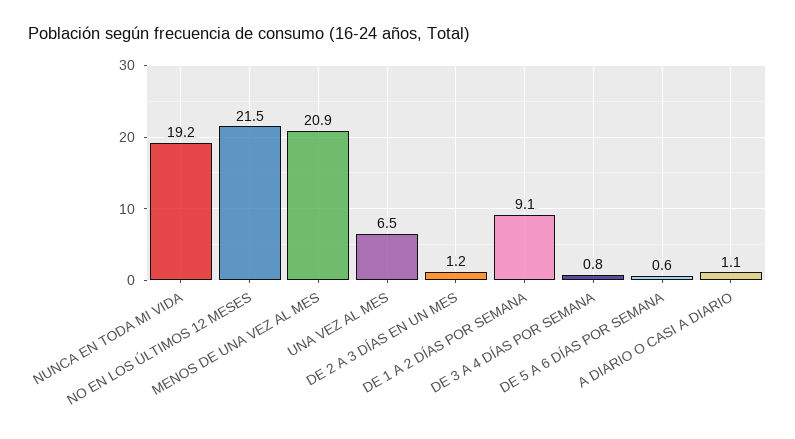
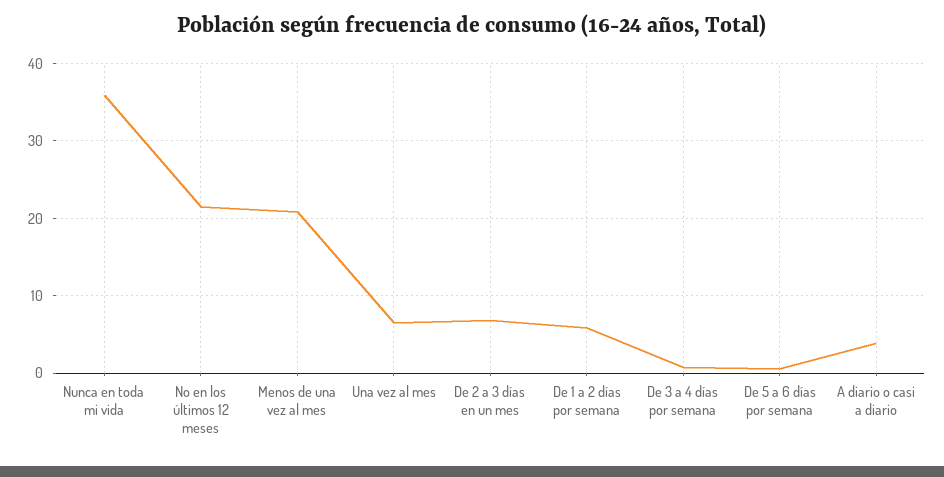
  {
-   "NUNCA EN TODA MI VIDA": 19.2,
+   "NUNCA EN TODA MI VIDA": 36,
    "NO EN LOS ÚLTIMOS 12 MESES": 21.5,
    "MENOS DE UNA VEZ AL MES": 20.9,
    "UNA VEZ AL MES": 6.5,
-   "DE 2 A 3 DÍAS EN UN MES": 1.2,
+   "DE 2 A 3 DÍAS EN UN MES": 7,
-   "DE 1 A 2 DÍAS POR SEMANA": 9.1,
+   "DE 1 A 2 DÍAS POR SEMANA": 6,
    "DE 3 A 4 DÍAS POR SEMANA": 0.8,
    "DE 5 A 6 DÍAS POR SEMANA": 0.6,
-   "A DIARIO O CASI A DIARIO": 1.1
+   "A DIARIO O CASI A DIARIO": 4
  }

